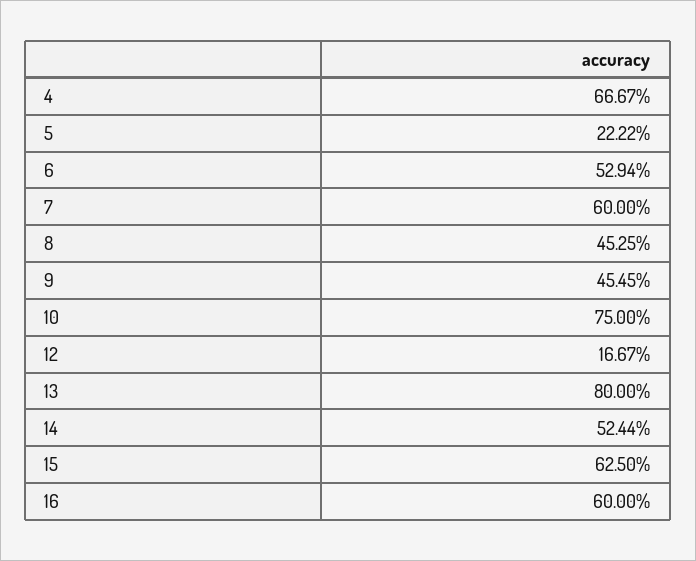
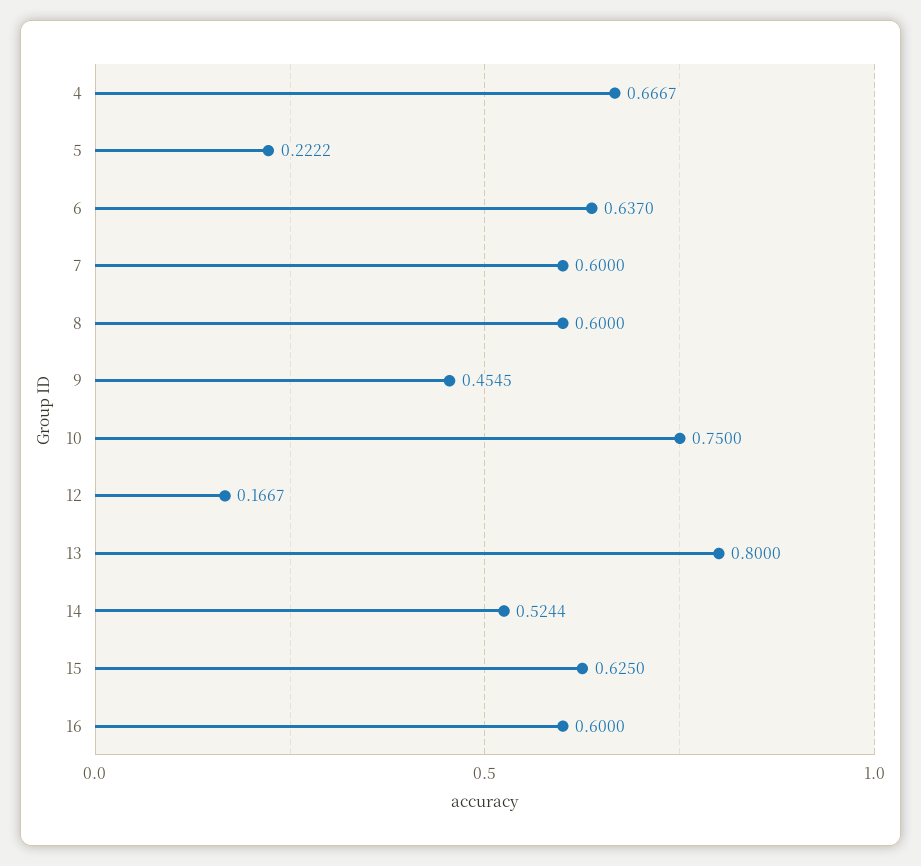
  {
    "4": 0.6667,
    "5": 0.2222,
-   "6": 0.5294,
+   "6": 0.637,
    "7": 0.6,
-   "8": 0.4525,
+   "8": 0.6,
    "9": 0.4545,
    "10": 0.75,
    "12": 0.1667,
    "13": 0.8,
    "14": 0.5244,
    "15": 0.625,
    "16": 0.6
  }

